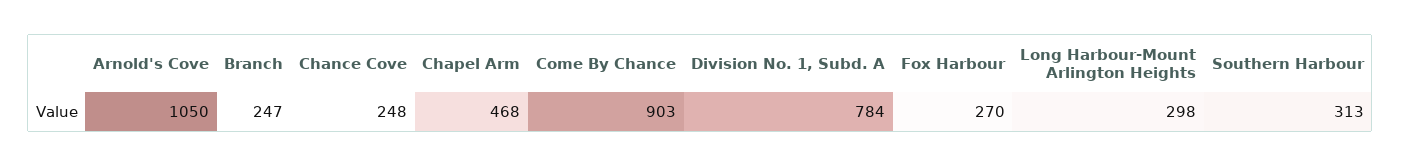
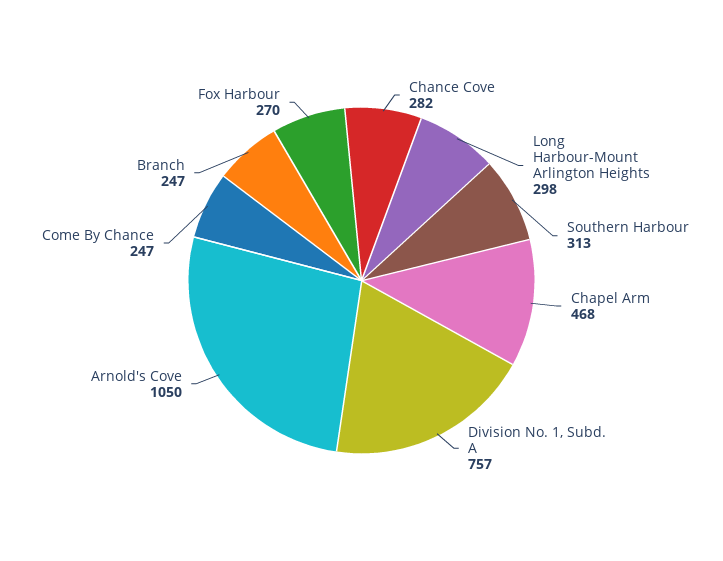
  {
    "Arnold's Cove": 1050,
    "Branch": 247,
-   "Chance Cove": 248,
+   "Chance Cove": 282,
    "Chapel Arm": 468,
-   "Come By Chance": 903,
+   "Come By Chance": 247,
-   "Division No. 1, Subd. A": 784,
+   "Division No. 1, Subd. A": 757,
    "Fox Harbour": 270,
    "Long Harbour-Mount Arlington Heights": 298,
    "Southern Harbour": 313
  }

